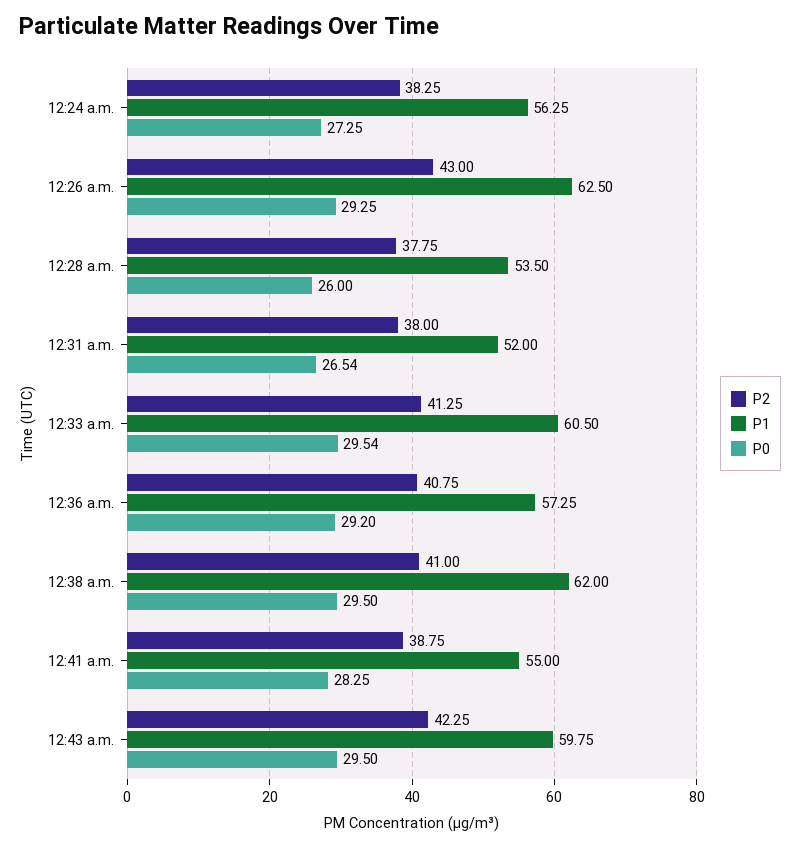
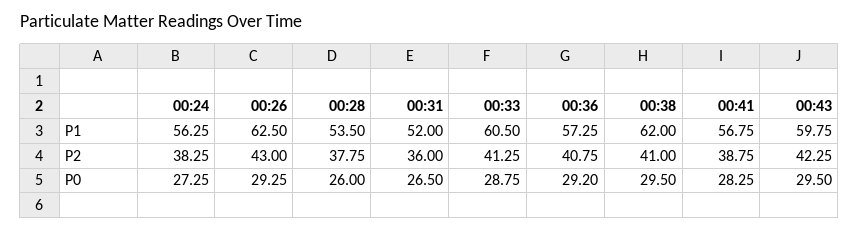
  {
    "P2": {
      "12:24 a.m.": 38.25,
      "12:26 a.m.": 43,
      "12:28 a.m.": 37.75,
-     "12:31 a.m.": 38,
+     "12:31 a.m.": 36,
      "12:33 a.m.": 41.25,
      "12:36 a.m.": 40.75,
      "12:38 a.m.": 41,
      "12:41 a.m.": 38.75,
      "12:43 a.m.": 42.25
    },
    "P1": {
      "12:24 a.m.": 56.25,
      "12:26 a.m.": 62.5,
      "12:28 a.m.": 53.5,
      "12:31 a.m.": 52,
      "12:33 a.m.": 60.5,
      "12:36 a.m.": 57.25,
      "12:38 a.m.": 62,
-     "12:41 a.m.": 55,
+     "12:41 a.m.": 56.75,
      "12:43 a.m.": 59.75
    },
    "P0": {
      "12:24 a.m.": 27.25,
      "12:26 a.m.": 29.25,
      "12:28 a.m.": 26,
-     "12:31 a.m.": 26.54,
+     "12:31 a.m.": 26.5,
-     "12:33 a.m.": 29.54,
+     "12:33 a.m.": 28.75,
      "12:36 a.m.": 29.2,
      "12:38 a.m.": 29.5,
      "12:41 a.m.": 28.25,
      "12:43 a.m.": 29.5
    }
  }

